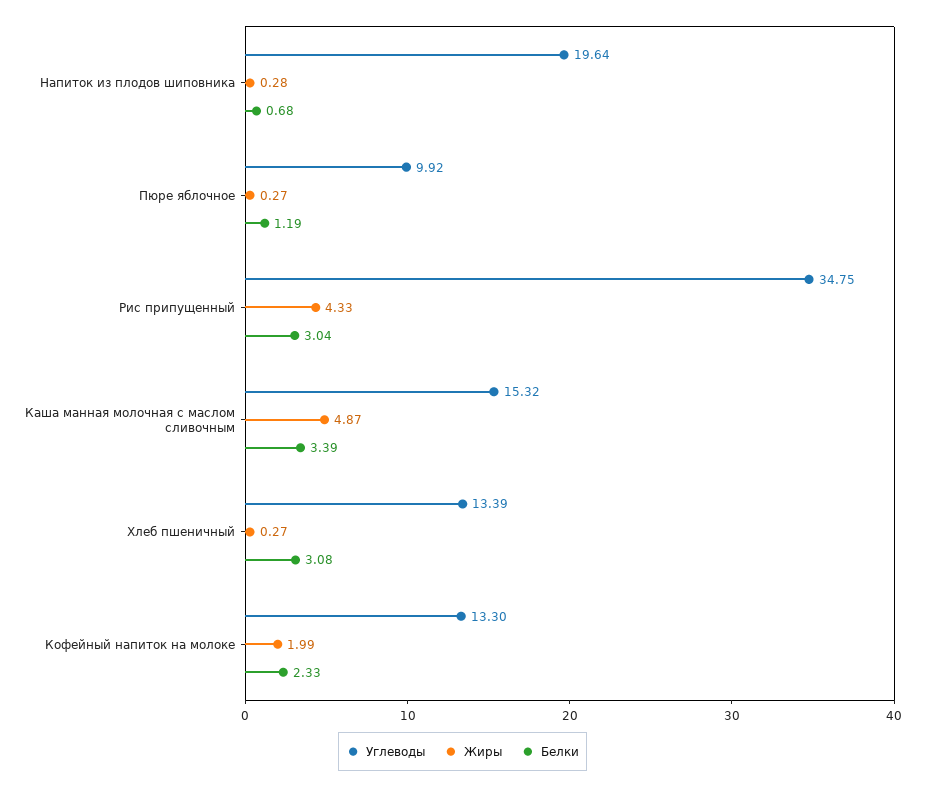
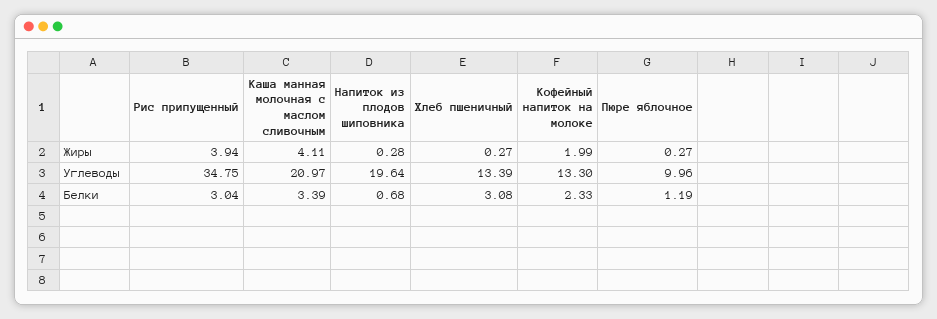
  {
    "Углеводы": {
      "Напиток из плодов шиповника": 19.64,
-     "Пюре яблочное": 9.92,
+     "Пюре яблочное": 9.96,
      "Рис припущенный": 34.75,
-     "Каша манная молочная с маслом сливочным": 15.32,
+     "Каша манная молочная с маслом сливочным": 20.97,
      "Хлеб пшеничный": 13.39,
      "Кофейный напиток на молоке": 13.3
    },
    "Жиры": {
      "Напиток из плодов шиповника": 0.28,
      "Пюре яблочное": 0.27,
-     "Рис припущенный": 4.33,
+     "Рис припущенный": 3.94,
-     "Каша манная молочная с маслом сливочным": 4.87,
+     "Каша манная молочная с маслом сливочным": 4.11,
      "Хлеб пшеничный": 0.27,
      "Кофейный напиток на молоке": 1.99
    },
    "Белки": {
      "Напиток из плодов шиповника": 0.68,
      "Пюре яблочное": 1.19,
      "Рис припущенный": 3.04,
      "Каша манная молочная с маслом сливочным": 3.39,
      "Хлеб пшеничный": 3.08,
      "Кофейный напиток на молоке": 2.33
    }
  }

